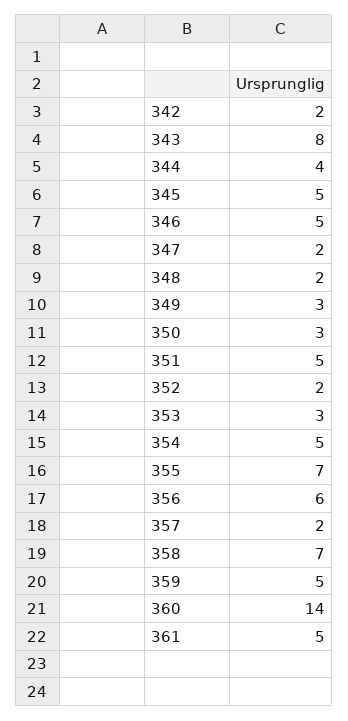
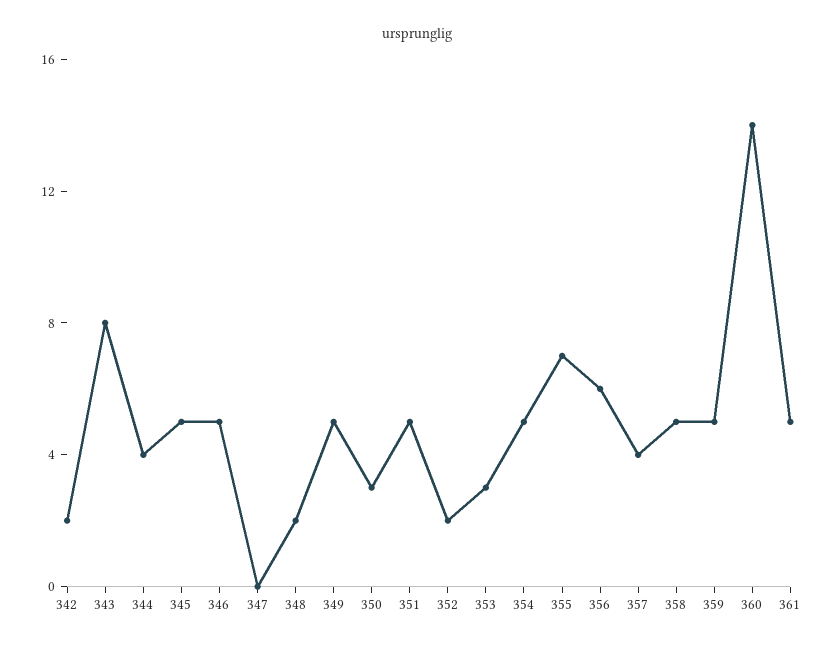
  {
    "342": 2,
    "343": 8,
    "344": 4,
    "345": 5,
    "346": 5,
-   "347": 2,
+   "347": 0,
    "348": 2,
-   "349": 3,
+   "349": 5,
    "350": 3,
    "351": 5,
    "352": 2,
    "353": 3,
    "354": 5,
    "355": 7,
    "356": 6,
-   "357": 2,
+   "357": 4,
-   "358": 7,
+   "358": 5,
    "359": 5,
    "360": 14,
    "361": 5
  }

